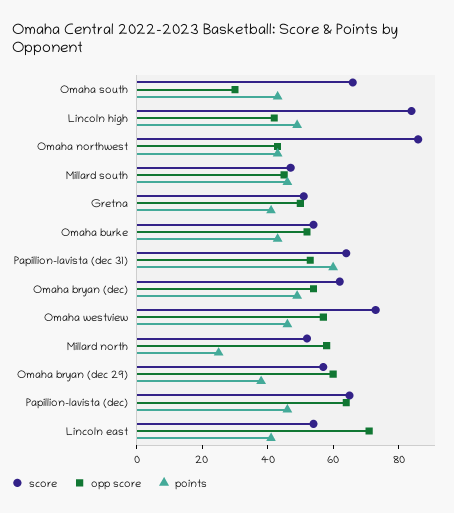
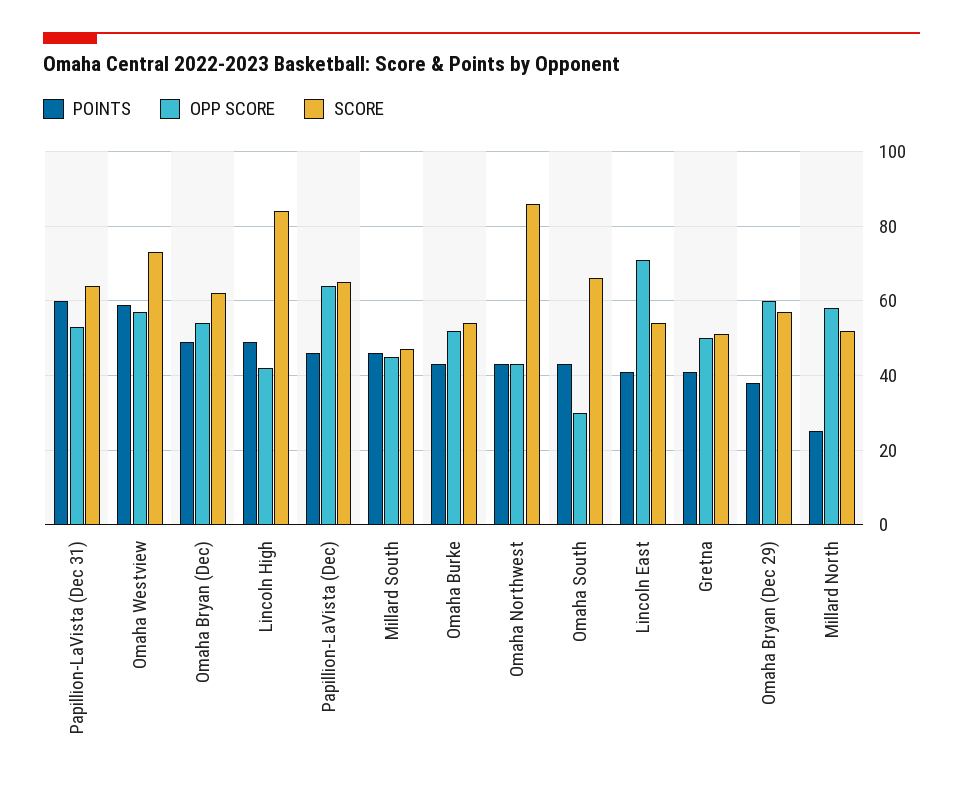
  {
    "score": {
      "Omaha south": 65,
      "Lincoln high": 85,
      "Omaha northwest": 85,
      "Millard south": 45,
      "Gretna": 50,
      "Omaha burke": 55,
      "Papillion-lavista (dec 31)": 65,
      "Omaha bryan (dec)": 60,
      "Omaha westview": 75,
      "Millard north": 50,
      "Omaha bryan (dec 29)": 55,
      "Papillion-lavista (dec)": 65,
      "Lincoln east": 55
    },
    "opp score": {
      "Omaha south": 30,
      "Lincoln high": 40,
      "Omaha northwest": 45,
      "Millard south": 45,
      "Gretna": 50,
      "Omaha burke": 50,
      "Papillion-lavista (dec 31)": 55,
      "Omaha bryan (dec)": 55,
      "Omaha westview": 55,
      "Millard north": 60,
      "Omaha bryan (dec 29)": 60,
      "Papillion-lavista (dec)": 65,
      "Lincoln east": 70
    },
    "points": {
      "Omaha south": 45,
      "Lincoln high": 50,
      "Omaha northwest": 45,
      "Millard south": 45,
      "Gretna": 40,
      "Omaha burke": 45,
      "Papillion-lavista (dec 31)": 60,
      "Omaha bryan (dec)": 50,
-     "Omaha westview": 45,
+     "Omaha westview": 60,
      "Millard north": 25,
      "Omaha bryan (dec 29)": 40,
      "Papillion-lavista (dec)": 45,
      "Lincoln east": 40
    }
  }

